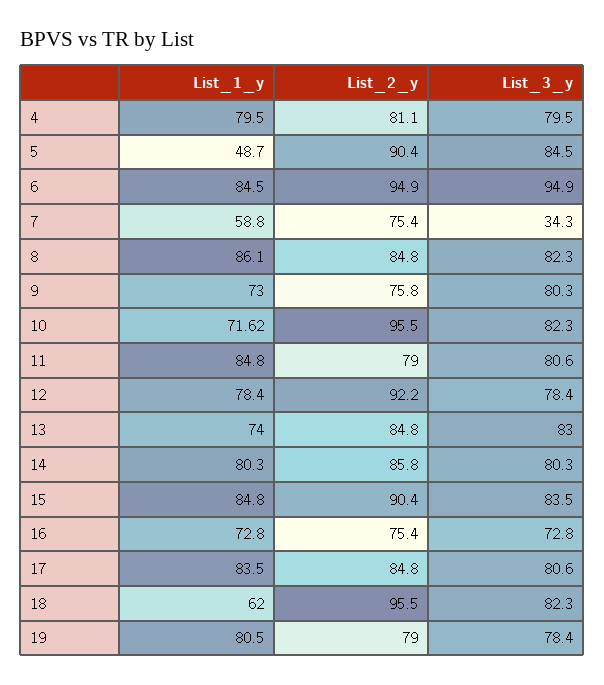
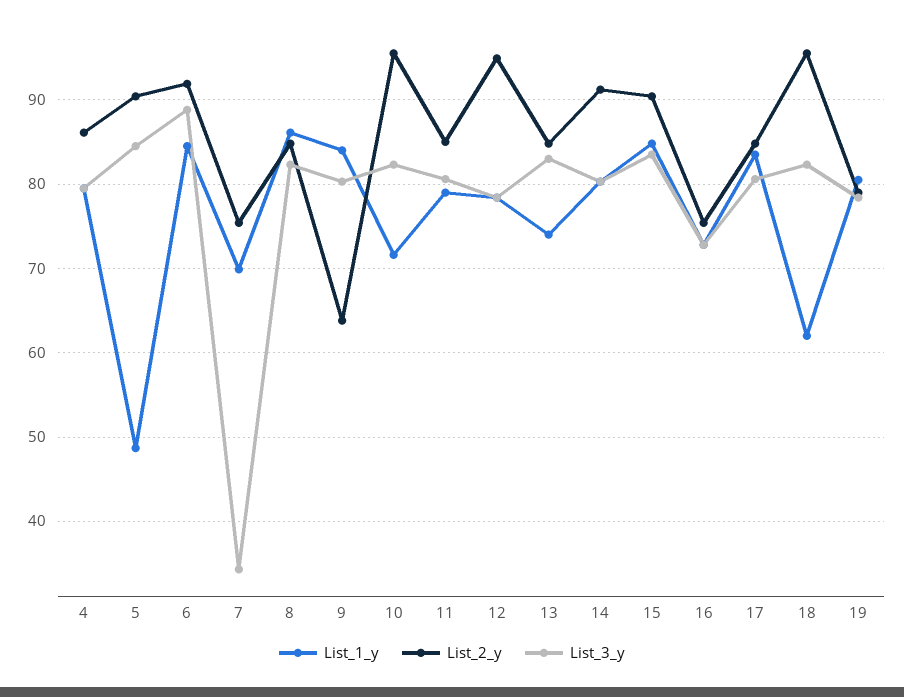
  {
    "List_1_y": {
      "4": 79.5,
      "5": 48.7,
      "6": 84.5,
-     "7": 58.8,
+     "7": 70,
      "8": 86.1,
-     "9": 73,
+     "9": 84,
      "10": 71.62,
-     "11": 84.8,
+     "11": 79,
      "12": 78.4,
      "13": 74,
      "14": 80.3,
      "15": 84.8,
      "16": 72.8,
      "17": 83.5,
      "18": 62,
      "19": 80.5
    },
    "List_2_y": {
-     "4": 81.1,
+     "4": 86,
      "5": 90.4,
-     "6": 94.9,
+     "6": 92,
      "7": 75.4,
      "8": 84.8,
-     "9": 75.8,
+     "9": 64,
      "10": 95.5,
-     "11": 79,
+     "11": 85,
-     "12": 92.2,
+     "12": 95,
      "13": 84.8,
-     "14": 85.8,
+     "14": 91,
      "15": 90.4,
      "16": 75.4,
      "17": 84.8,
      "18": 95.5,
      "19": 79
    },
    "List_3_y": {
      "4": 79.5,
      "5": 84.5,
-     "6": 94.9,
+     "6": 89,
      "7": 34.3,
      "8": 82.3,
      "9": 80.3,
      "10": 82.3,
      "11": 80.6,
      "12": 78.4,
      "13": 83,
      "14": 80.3,
      "15": 83.5,
      "16": 72.8,
      "17": 80.6,
      "18": 82.3,
      "19": 78.4
    }
  }

